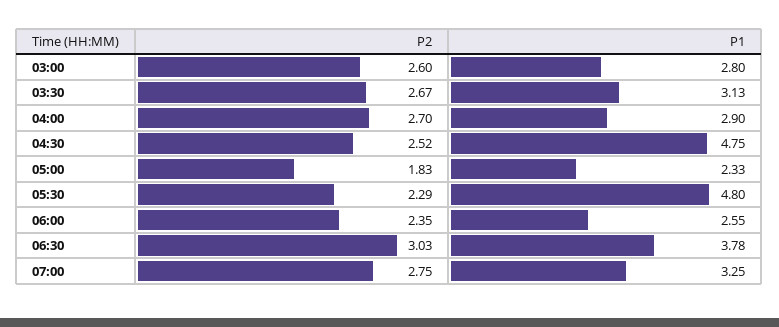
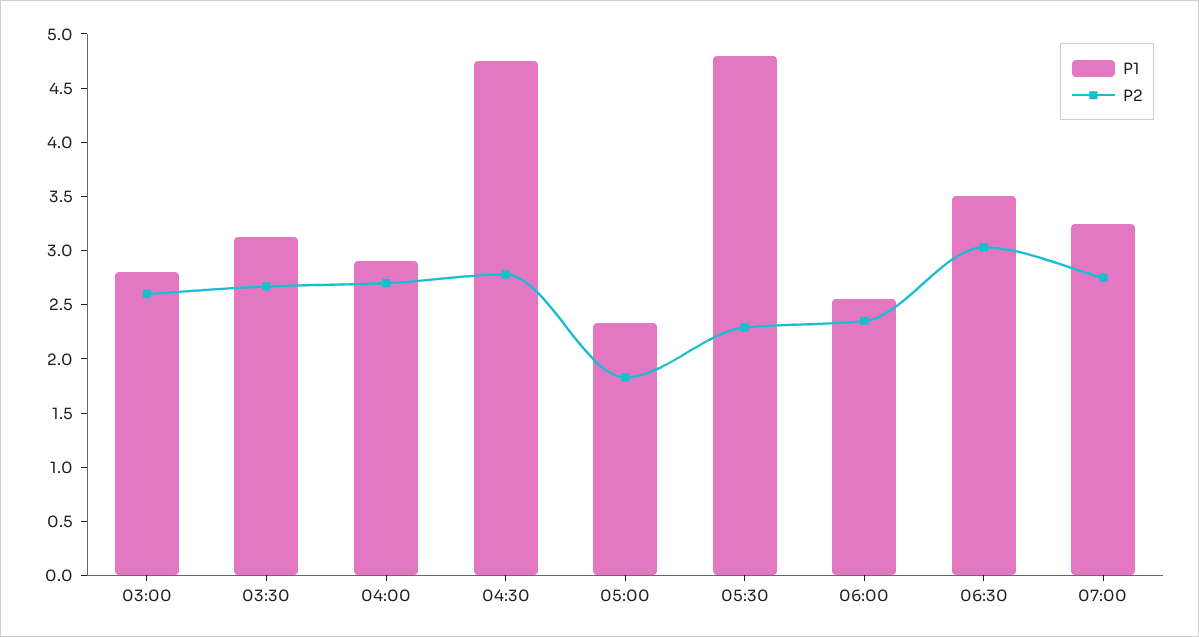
  {
    "P2": {
      "03:00": 2.6,
      "03:30": 2.67,
      "04:00": 2.7,
-     "04:30": 2.52,
+     "04:30": 2.8,
      "05:00": 1.83,
      "05:30": 2.29,
      "06:00": 2.35,
      "06:30": 3.03,
      "07:00": 2.75
    },
    "P1": {
      "03:00": 2.8,
      "03:30": 3.13,
      "04:00": 2.9,
      "04:30": 4.75,
      "05:00": 2.33,
      "05:30": 4.8,
      "06:00": 2.55,
-     "06:30": 3.78,
+     "06:30": 3.5,
      "07:00": 3.25
    }
  }

